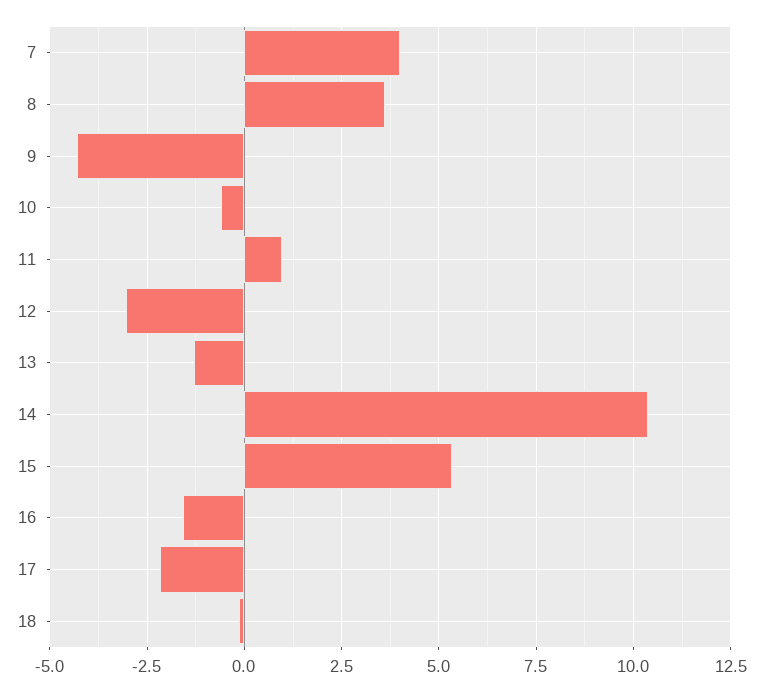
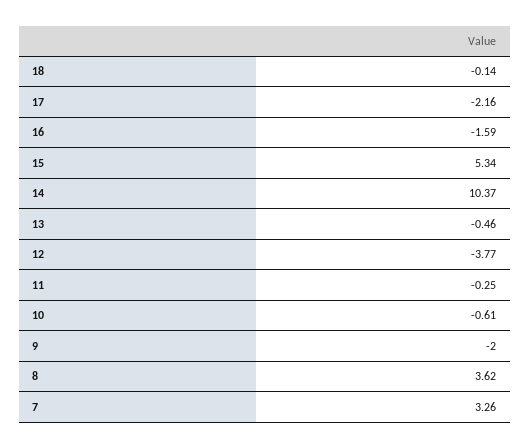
  {
-   "7": 4,
+   "7": 3.26,
    "8": 3.62,
-   "9": -4.25,
+   "9": -2,
    "10": -0.61,
-   "11": 1,
+   "11": -0.25,
-   "12": -3,
+   "12": -3.77,
-   "13": -1.25,
+   "13": -0.46,
    "14": 10.37,
    "15": 5.34,
    "16": -1.59,
    "17": -2.16,
    "18": -0.14
  }

